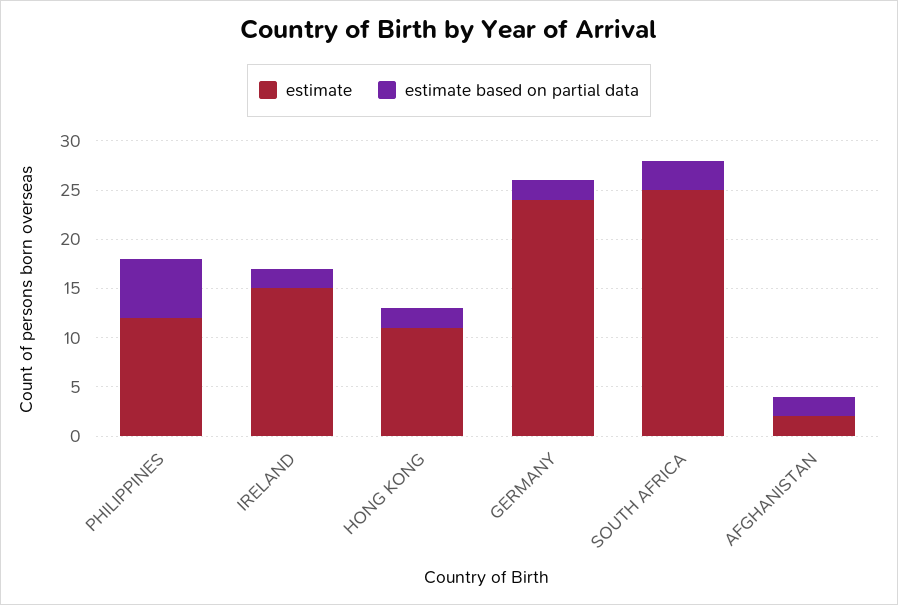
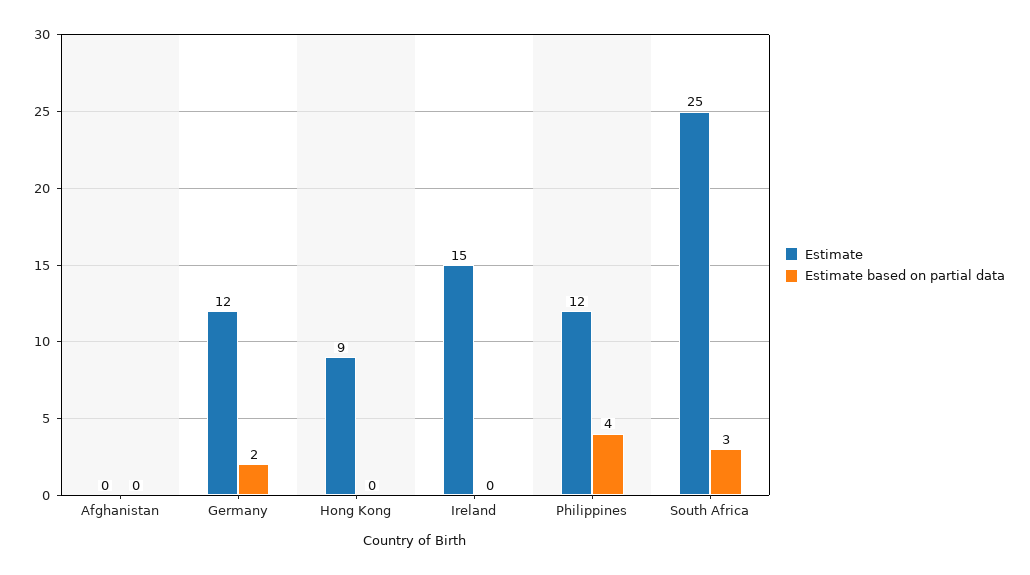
  {
    "estimate": {
      "PHILIPPINES": 12,
      "IRELAND": 15,
-     "HONG KONG": 11,
+     "HONG KONG": 9,
-     "GERMANY": 24,
+     "GERMANY": 12,
      "SOUTH AFRICA": 25,
-     "AFGHANISTAN": 2
+     "AFGHANISTAN": 0
    },
    "estimate based on partial data": {
-     "PHILIPPINES": 6,
+     "PHILIPPINES": 4,
-     "IRELAND": 2,
+     "IRELAND": 0,
-     "HONG KONG": 2,
+     "HONG KONG": 0,
      "GERMANY": 2,
      "SOUTH AFRICA": 3,
-     "AFGHANISTAN": 2
+     "AFGHANISTAN": 0
    }
  }

